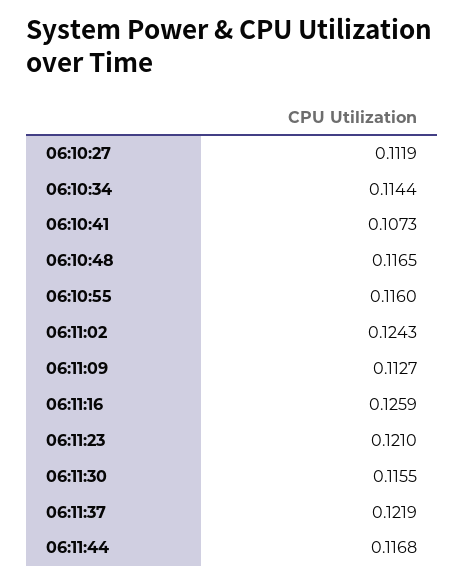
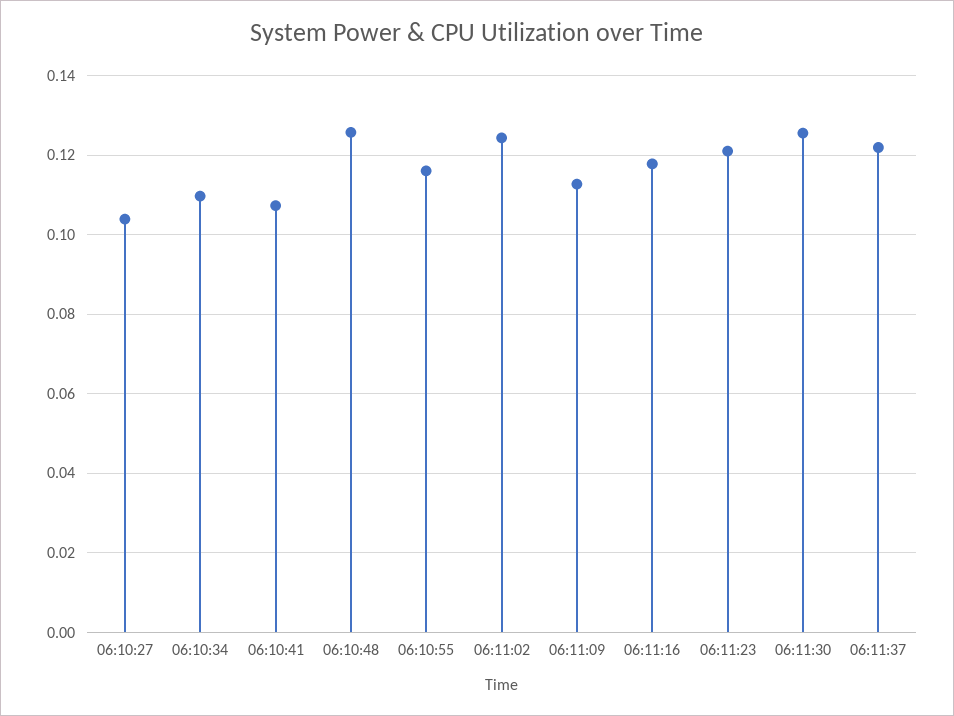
  {
-   "06:10:27": 0.1119,
+   "06:10:27": 0.104,
-   "06:10:34": 0.1144,
+   "06:10:34": 0.11,
    "06:10:41": 0.1073,
-   "06:10:48": 0.1165,
+   "06:10:48": 0.126,
    "06:10:55": 0.116,
    "06:11:02": 0.1243,
    "06:11:09": 0.1127,
-   "06:11:16": 0.1259,
+   "06:11:16": 0.118,
    "06:11:23": 0.121,
-   "06:11:30": 0.1155,
+   "06:11:30": 0.126,
-   "06:11:37": 0.1219,
+   "06:11:37": 0.1219
-   "06:11:44": 0.1168
  }

